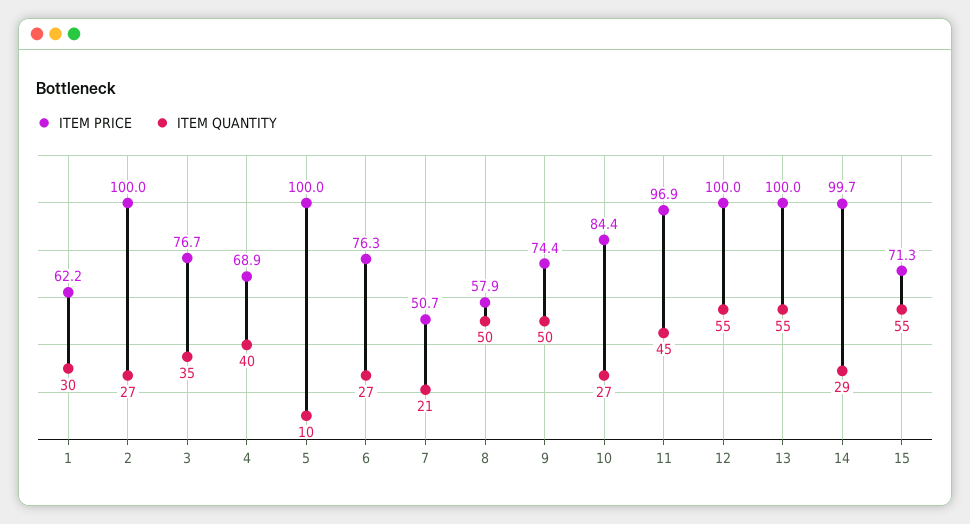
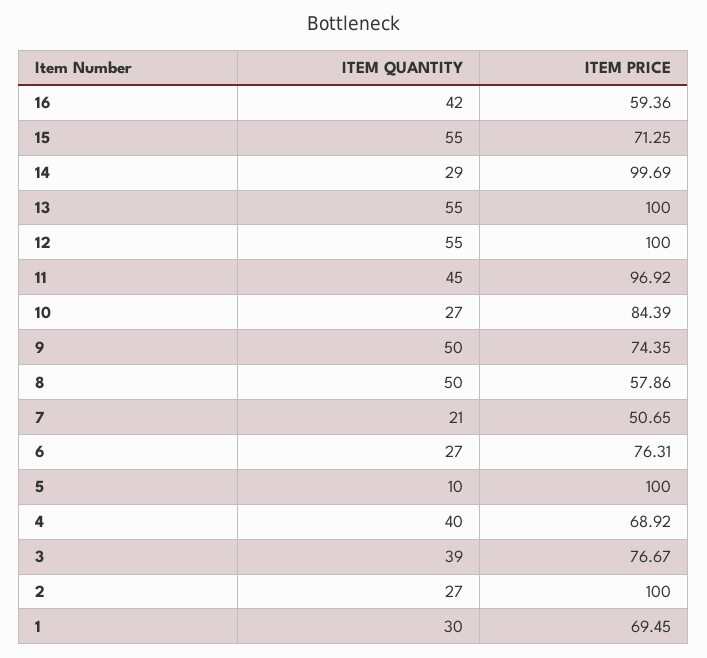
  {
    "ITEM PRICE": {
-     "1": 62.2,
+     "1": 69.45,
      "2": 100,
      "3": 76.67,
      "4": 68.92,
      "5": 100,
      "6": 76.31,
      "7": 50.65,
      "8": 57.86,
      "9": 74.35,
      "10": 84.39,
      "11": 96.92,
      "12": 100,
      "13": 100,
      "14": 99.69,
-     "15": 71.25
+     "15": 71.25,
+     "16": 59.36
    },
    "ITEM QUANTITY": {
      "1": 30,
      "2": 27,
-     "3": 35,
+     "3": 39,
      "4": 40,
      "5": 10,
      "6": 27,
      "7": 21,
      "8": 50,
      "9": 50,
      "10": 27,
      "11": 45,
      "12": 55,
      "13": 55,
      "14": 29,
-     "15": 55
+     "15": 55,
+     "16": 42
    }
  }

